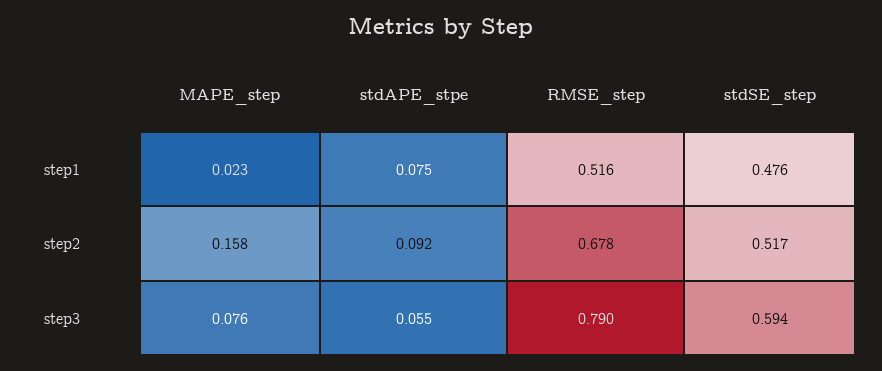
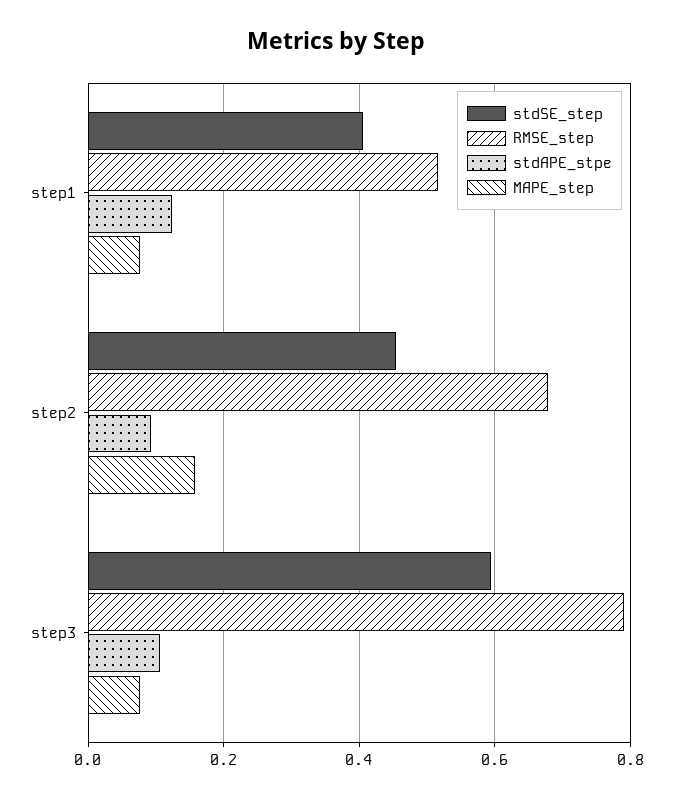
  {
    "MAPE_step": {
-     "step1": 0.023,
+     "step1": 0.08,
      "step2": 0.158,
      "step3": 0.076
    },
    "stdAPE_stpe": {
-     "step1": 0.075,
+     "step1": 0.12,
      "step2": 0.092,
-     "step3": 0.055
+     "step3": 0.1
    },
    "RMSE_step": {
      "step1": 0.516,
      "step2": 0.678,
      "step3": 0.79
    },
    "stdSE_step": {
-     "step1": 0.476,
+     "step1": 0.4,
-     "step2": 0.517,
+     "step2": 0.46,
      "step3": 0.594
    }
  }

